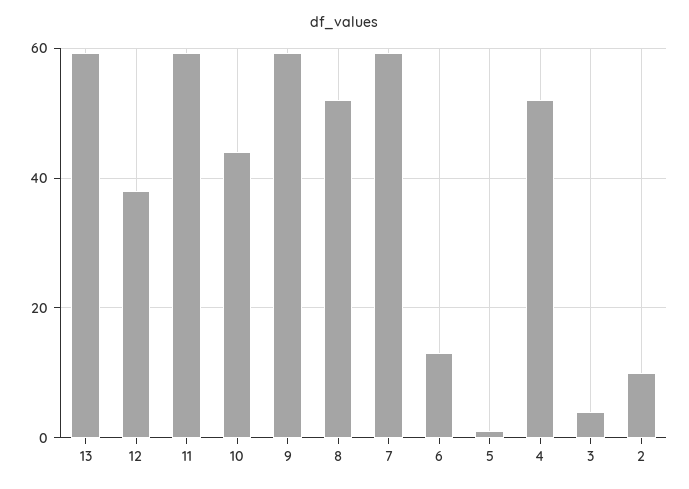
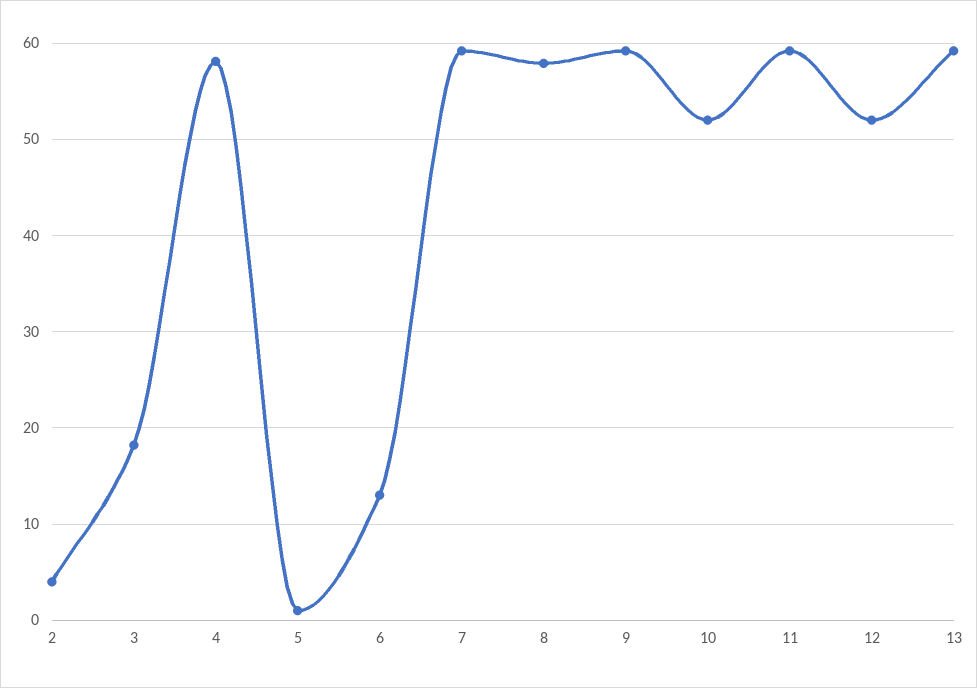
  {
    "13": 59,
-   "12": 38,
+   "12": 52,
    "11": 59,
-   "10": 44,
+   "10": 52,
    "9": 59,
-   "8": 52,
+   "8": 58,
    "7": 59,
    "6": 13,
    "5": 1,
-   "4": 52,
+   "4": 58,
-   "3": 4,
+   "3": 18,
-   "2": 10
+   "2": 4
  }

